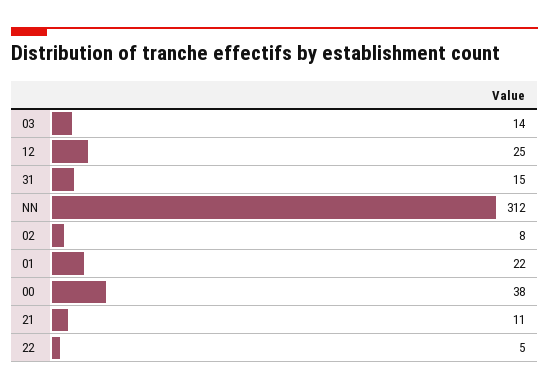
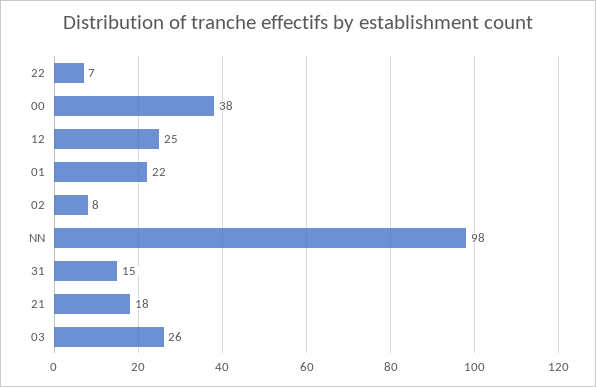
  {
-   "03": 14,
+   "03": 26,
    "12": 25,
    "31": 15,
-   "NN": 312,
+   "NN": 98,
    "02": 8,
    "01": 22,
    "00": 38,
-   "21": 11,
+   "21": 18,
-   "22": 5
+   "22": 7
  }

